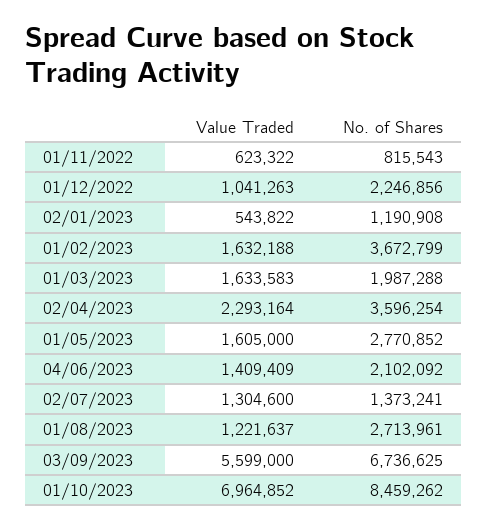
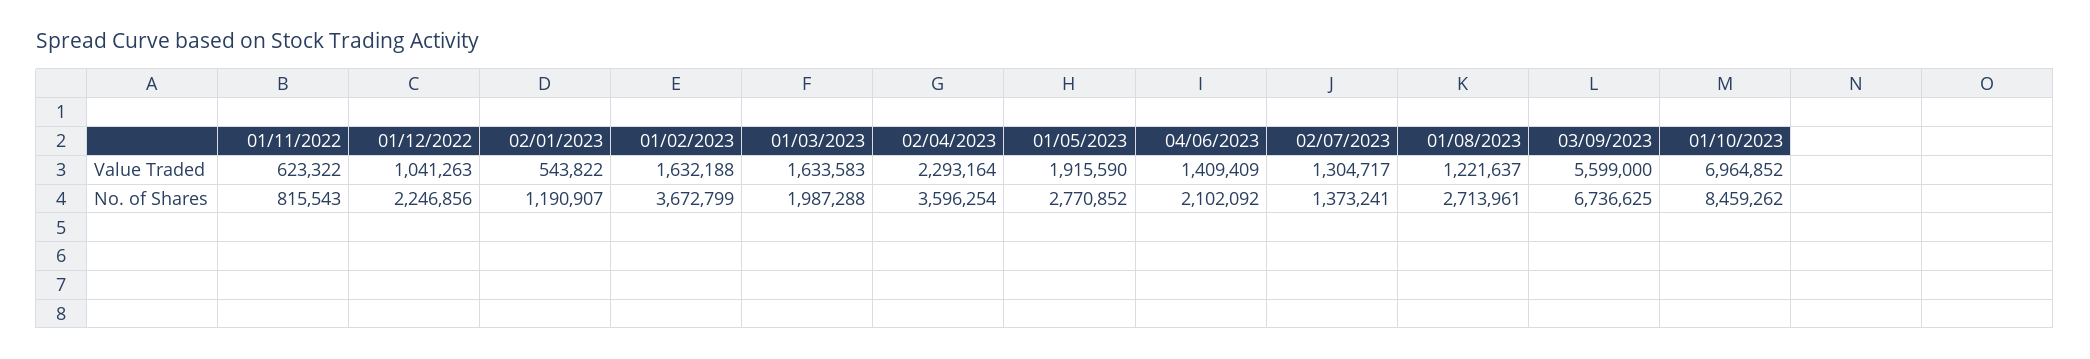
  {
    "Value Traded": {
      "01/11/2022": 623322,
      "01/12/2022": 1041263,
      "02/01/2023": 543822,
      "01/02/2023": 1632188,
      "01/03/2023": 1633583,
      "02/04/2023": 2293164,
-     "01/05/2023": 1605000,
+     "01/05/2023": 1915590,
      "04/06/2023": 1409409,
-     "02/07/2023": 1304600,
+     "02/07/2023": 1304717,
      "01/08/2023": 1221637,
      "03/09/2023": 5599000,
      "01/10/2023": 6964852
    },
    "No. of Shares": {
      "01/11/2022": 815543,
      "01/12/2022": 2246856,
-     "02/01/2023": 1190908,
+     "02/01/2023": 1190907,
      "01/02/2023": 3672799,
      "01/03/2023": 1987288,
      "02/04/2023": 3596254,
      "01/05/2023": 2770852,
      "04/06/2023": 2102092,
      "02/07/2023": 1373241,
      "01/08/2023": 2713961,
      "03/09/2023": 6736625,
      "01/10/2023": 8459262
    }
  }

